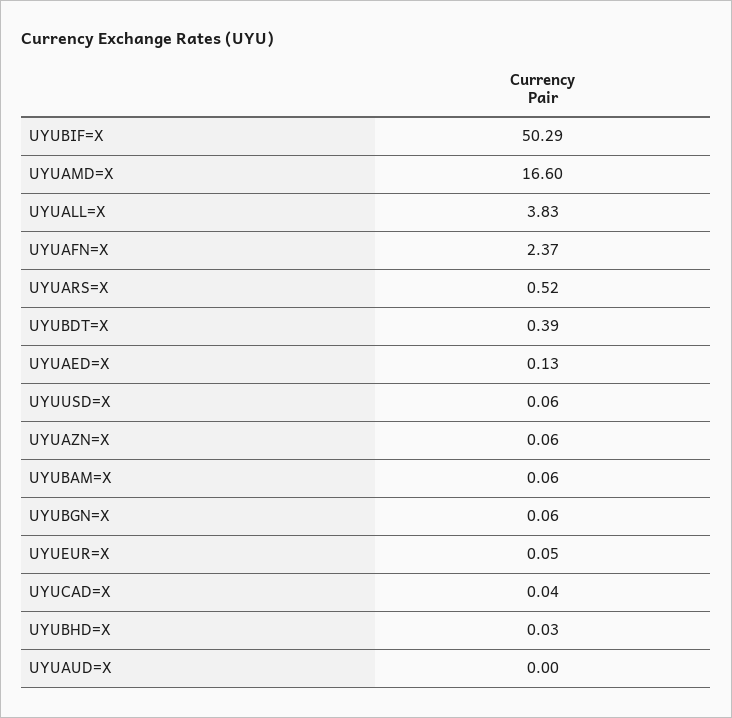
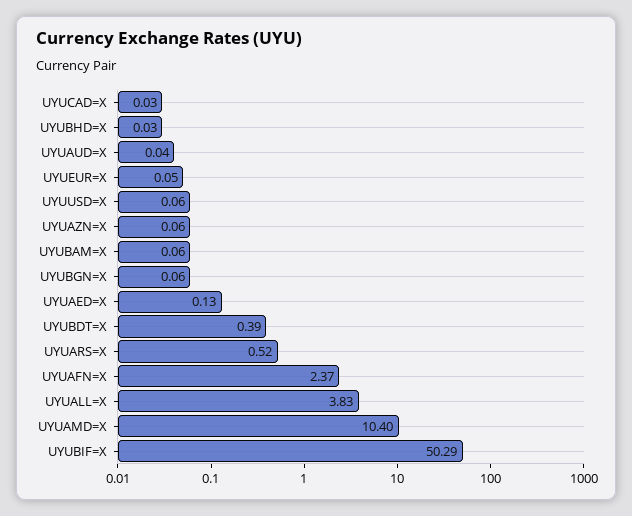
  {
    "UYUBIF=X": 50.29,
-   "UYUAMD=X": 16.6,
+   "UYUAMD=X": 10.4,
    "UYUALL=X": 3.83,
    "UYUAFN=X": 2.37,
    "UYUARS=X": 0.52,
    "UYUBDT=X": 0.39,
    "UYUAED=X": 0.13,
    "UYUUSD=X": 0.06,
    "UYUAZN=X": 0.06,
    "UYUBAM=X": 0.06,
    "UYUBGN=X": 0.06,
    "UYUEUR=X": 0.05,
-   "UYUCAD=X": 0.04,
+   "UYUCAD=X": 0.03,
    "UYUBHD=X": 0.03,
-   "UYUAUD=X": 0
+   "UYUAUD=X": 0.04
  }

